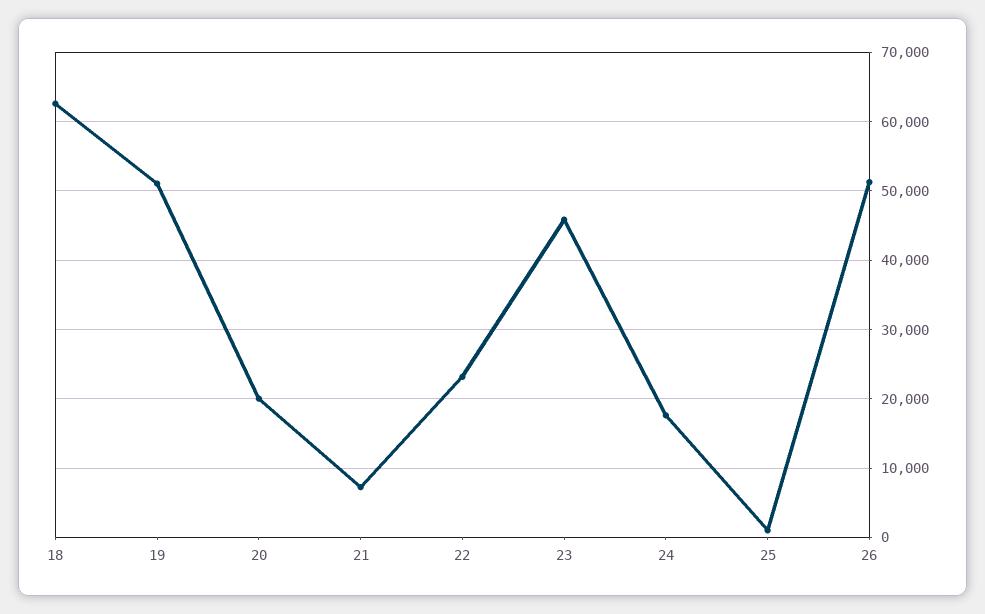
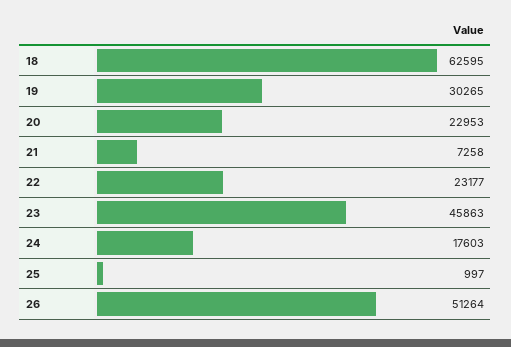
  {
    "18": 62595,
-   "19": 51000,
+   "19": 30265,
-   "20": 20000,
+   "20": 22953,
    "21": 7258,
    "22": 23177,
    "23": 45863,
    "24": 17603,
    "25": 997,
    "26": 51264
  }

